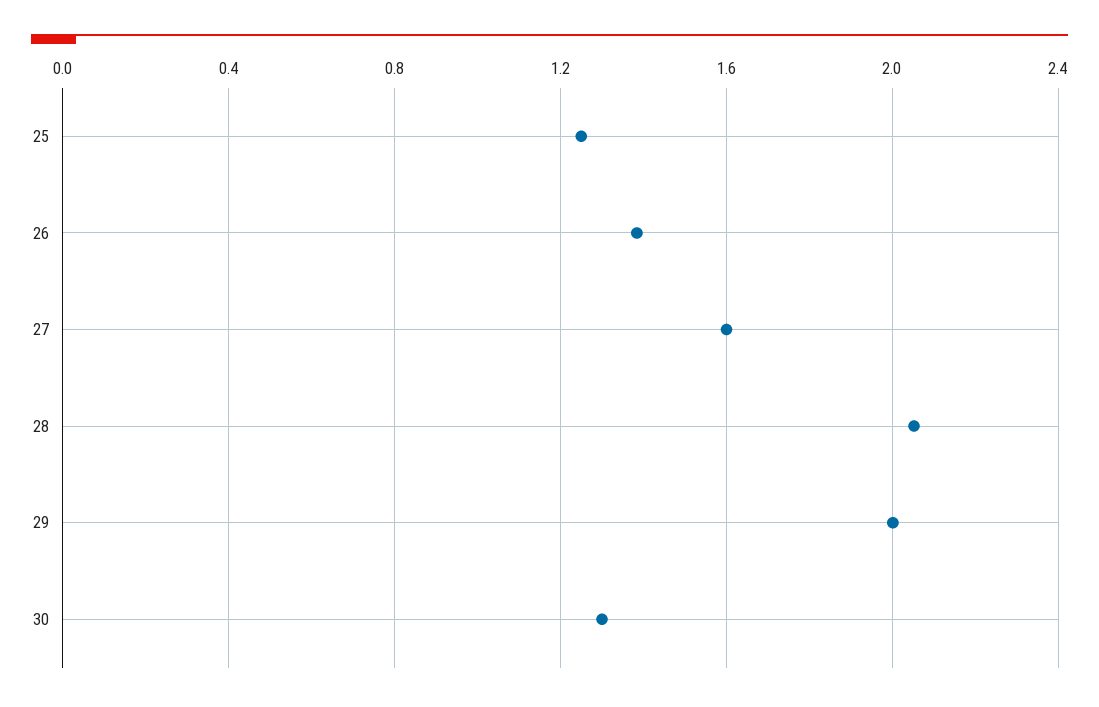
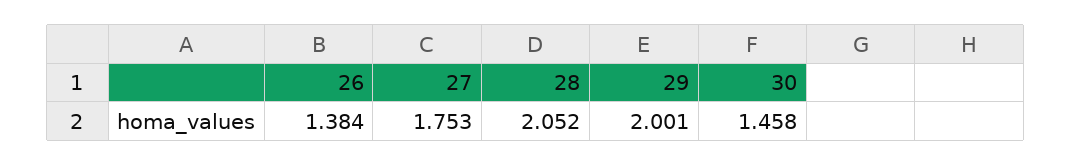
  {
-   "25": 1.25,
    "26": 1.384,
-   "27": 1.6,
+   "27": 1.753,
    "28": 2.052,
    "29": 2.001,
-   "30": 1.3
+   "30": 1.458
  }

